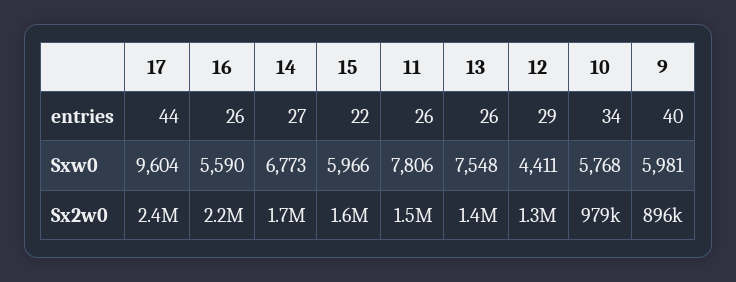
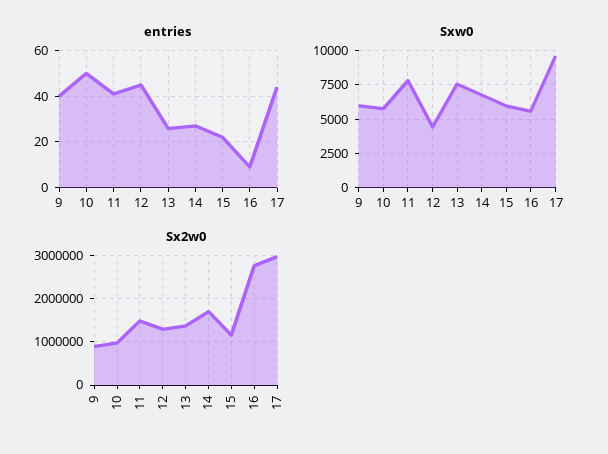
  {
    "entries": {
      "17": 44,
-     "16": 26,
+     "16": 10,
      "14": 27,
      "15": 22,
-     "11": 26,
+     "11": 40,
      "13": 26,
-     "12": 29,
+     "12": 45,
-     "10": 34,
+     "10": 50,
      "9": 40
    },
    "Sxw0": {
      "17": 9604,
      "16": 5590,
      "14": 6773,
      "15": 5966,
      "11": 7806,
      "13": 7548,
      "12": 4411,
      "10": 5768,
      "9": 5981
    },
    "Sx2w0": {
-     "17": 2400000,
+     "17": 3000000,
-     "16": 2200000,
+     "16": 2800000,
      "14": 1700000,
-     "15": 1600000,
+     "15": 1200000,
      "11": 1500000,
      "13": 1400000,
      "12": 1300000,
      "10": 979000,
      "9": 896000
    }
  }

